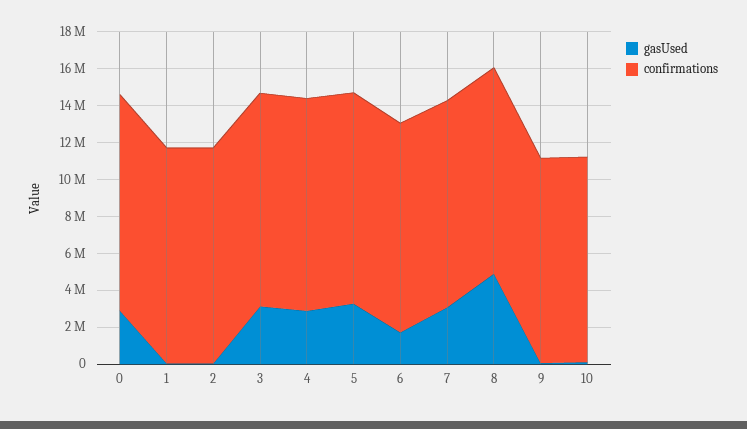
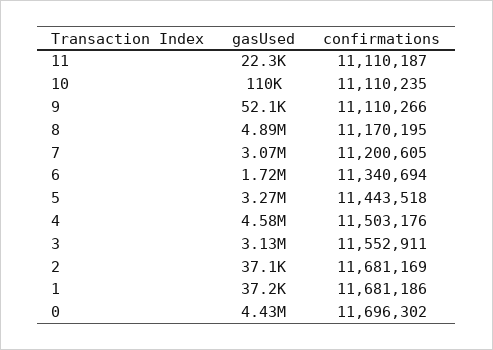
  {
    "gasUsed": {
-     "0": 3000000,
+     "0": 4430000,
      "1": 37200,
      "2": 37100,
      "3": 3130000,
-     "4": 3000000,
+     "4": 4580000,
      "5": 3270000,
      "6": 1720000,
      "7": 3070000,
      "8": 4890000,
      "9": 52100,
-     "10": 110000
+     "10": 110000,
+     "11": 22300
    },
    "confirmations": {
      "0": 11696302,
      "1": 11681186,
      "2": 11681169,
      "3": 11552911,
      "4": 11503176,
      "5": 11443518,
      "6": 11340694,
      "7": 11200605,
      "8": 11170195,
      "9": 11110266,
-     "10": 11110235
+     "10": 11110235,
+     "11": 11110187
    }
  }

